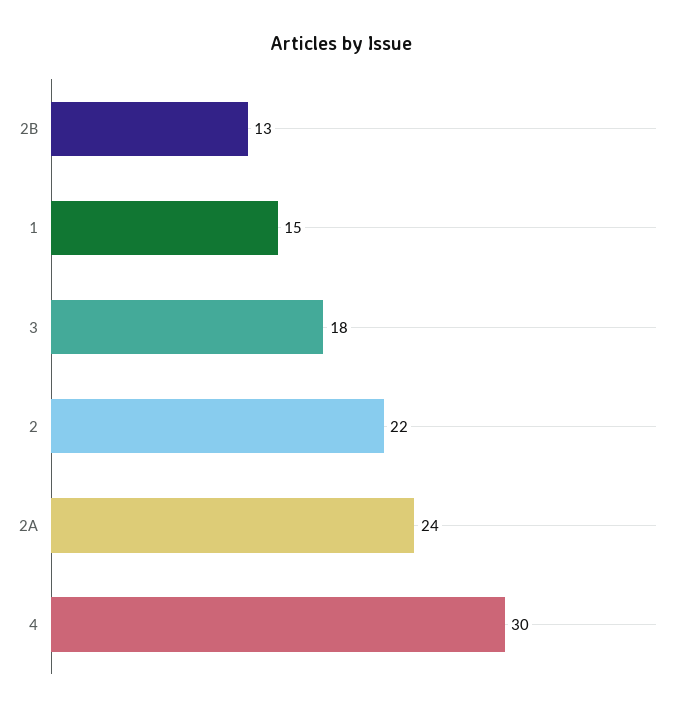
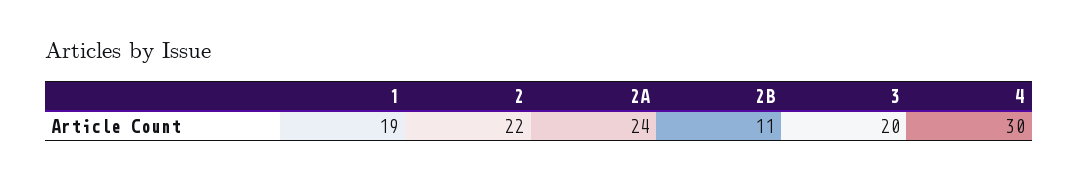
  {
-   "2B": 13,
+   "2B": 11,
-   "1": 15,
+   "1": 19,
-   "3": 18,
+   "3": 20,
    "2": 22,
    "2A": 24,
    "4": 30
  }

